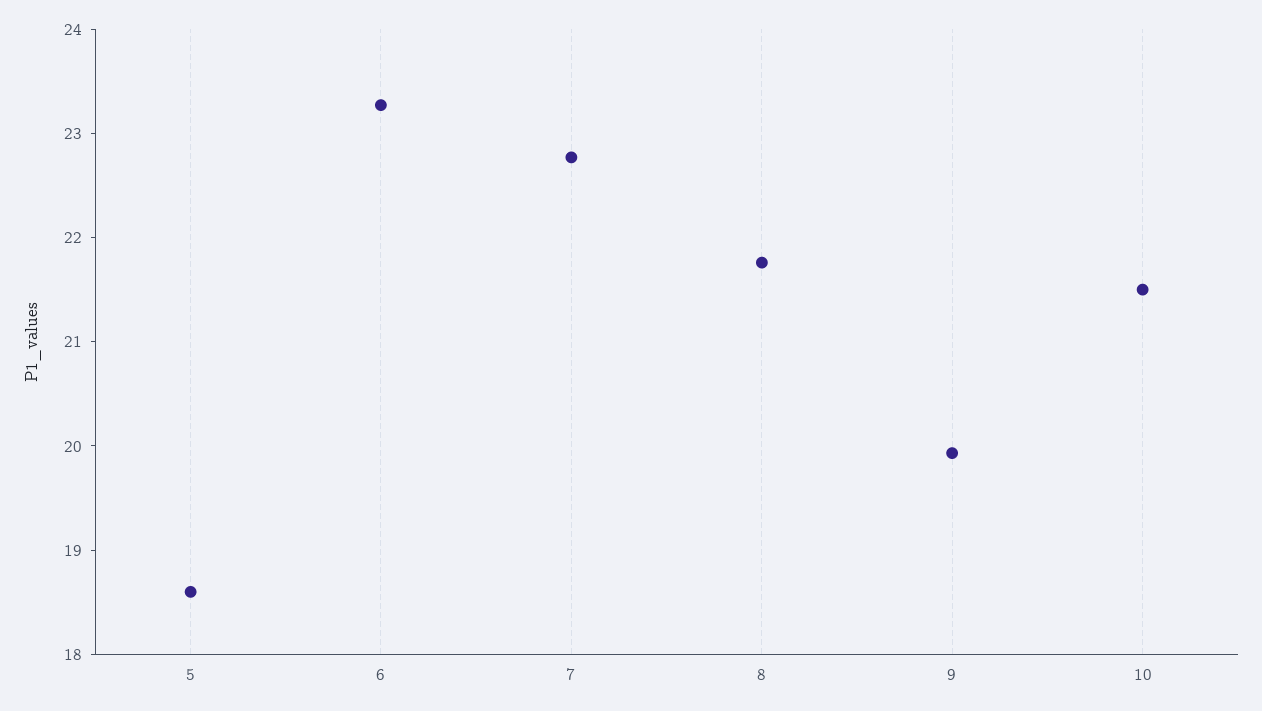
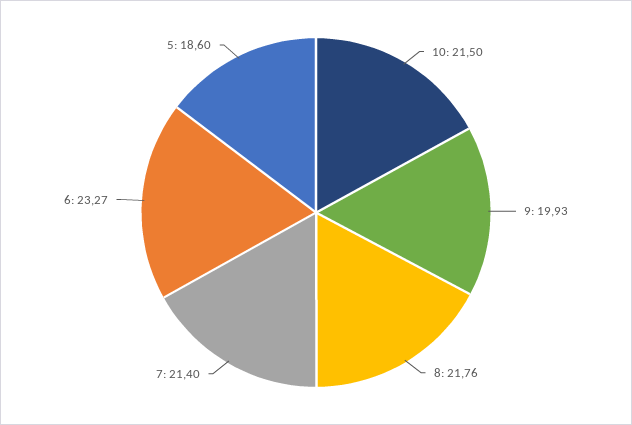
  {
    "5": 18.6,
    "6": 23.27,
-   "7": 22.8,
+   "7": 21.4,
    "8": 21.76,
    "9": 19.93,
    "10": 21.5
  }

